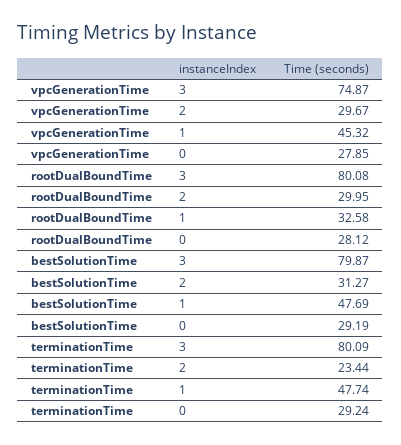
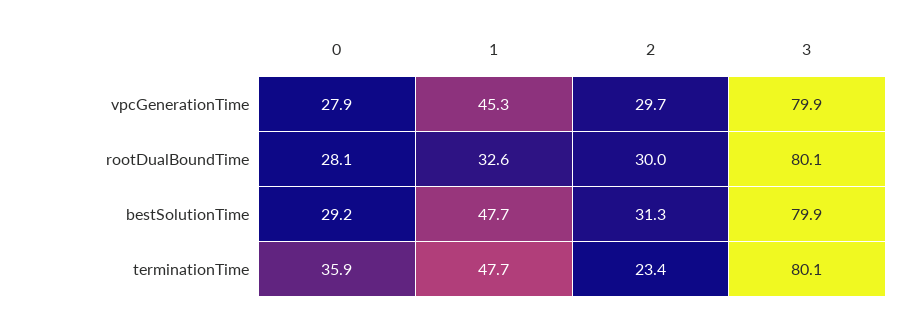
  {
    "vpcGenerationTime": {
-     "3": 74.87,
+     "3": 79.9,
      "2": 29.67,
      "1": 45.32,
      "0": 27.85
    },
    "rootDualBoundTime": {
      "3": 80.08,
      "2": 29.95,
      "1": 32.58,
      "0": 28.12
    },
    "bestSolutionTime": {
      "3": 79.87,
      "2": 31.27,
      "1": 47.69,
      "0": 29.19
    },
    "terminationTime": {
      "3": 80.09,
      "2": 23.44,
      "1": 47.74,
-     "0": 29.24
+     "0": 35.9
    }
  }

